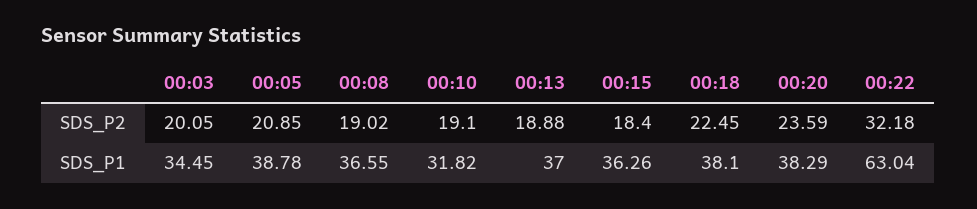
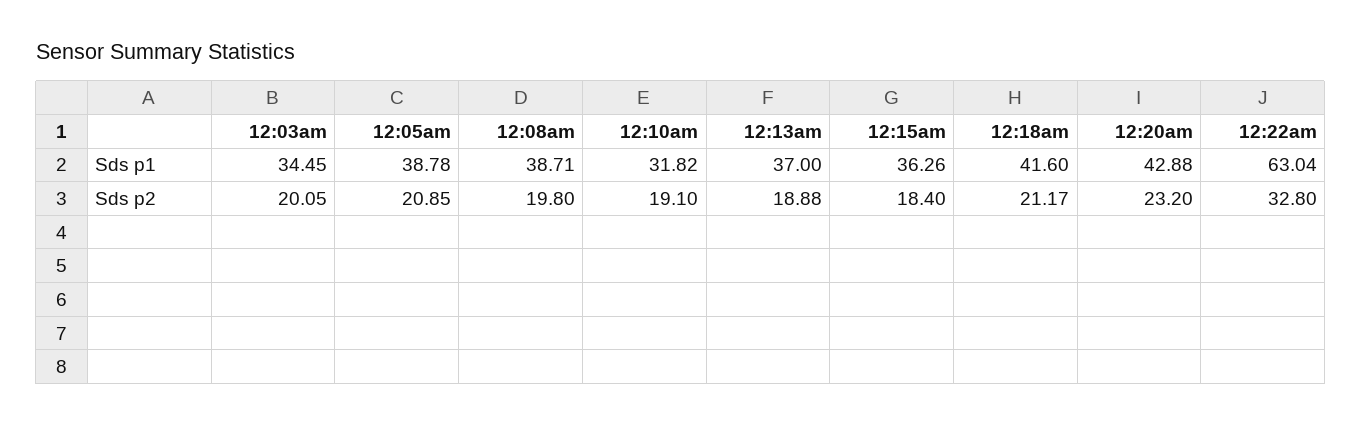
  {
    "00:03": {
      "SDS_P2": 20.05,
      "SDS_P1": 34.45
    },
    "00:05": {
      "SDS_P2": 20.85,
      "SDS_P1": 38.78
    },
    "00:08": {
-     "SDS_P2": 19.02,
+     "SDS_P2": 19.8,
-     "SDS_P1": 36.55
+     "SDS_P1": 38.71
    },
    "00:10": {
      "SDS_P2": 19.1,
      "SDS_P1": 31.82
    },
    "00:13": {
      "SDS_P2": 18.88,
      "SDS_P1": 37
    },
    "00:15": {
      "SDS_P2": 18.4,
      "SDS_P1": 36.26
    },
    "00:18": {
-     "SDS_P2": 22.45,
+     "SDS_P2": 21.17,
-     "SDS_P1": 38.1
+     "SDS_P1": 41.6
    },
    "00:20": {
-     "SDS_P2": 23.59,
+     "SDS_P2": 23.2,
-     "SDS_P1": 38.29
+     "SDS_P1": 42.88
    },
    "00:22": {
-     "SDS_P2": 32.18,
+     "SDS_P2": 32.8,
      "SDS_P1": 63.04
    }
  }

